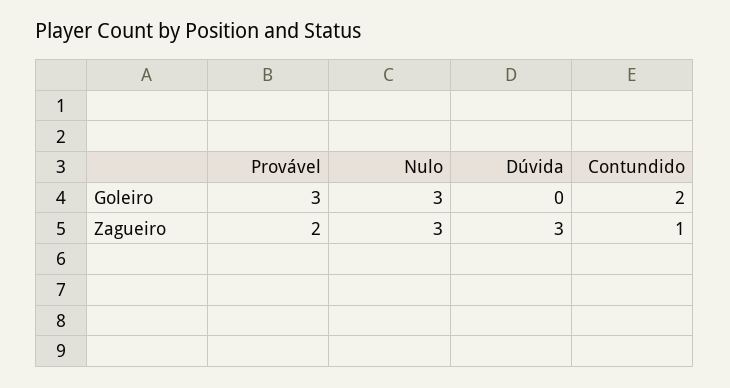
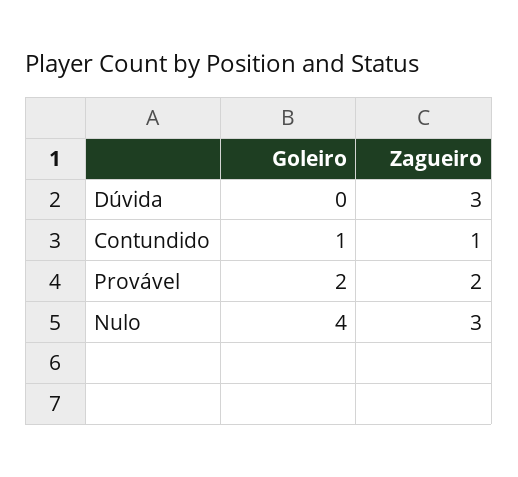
  {
    "Provável": {
-     "Goleiro": 3,
+     "Goleiro": 2,
      "Zagueiro": 2
    },
    "Nulo": {
-     "Goleiro": 3,
+     "Goleiro": 4,
      "Zagueiro": 3
    },
    "Dúvida": {
      "Goleiro": 0,
      "Zagueiro": 3
    },
    "Contundido": {
-     "Goleiro": 2,
+     "Goleiro": 1,
      "Zagueiro": 1
    }
  }

